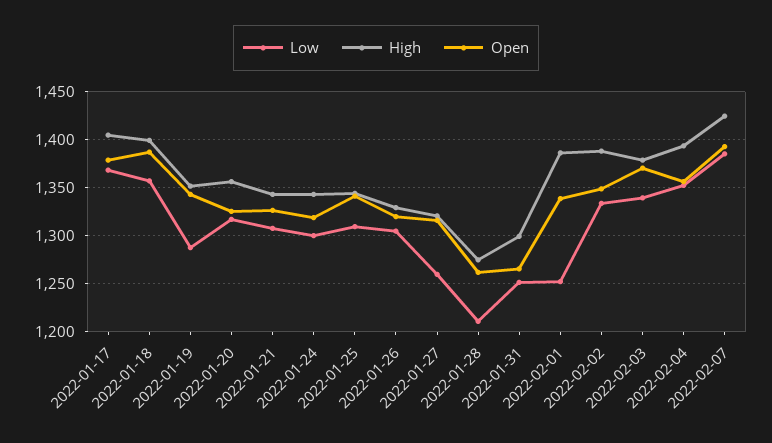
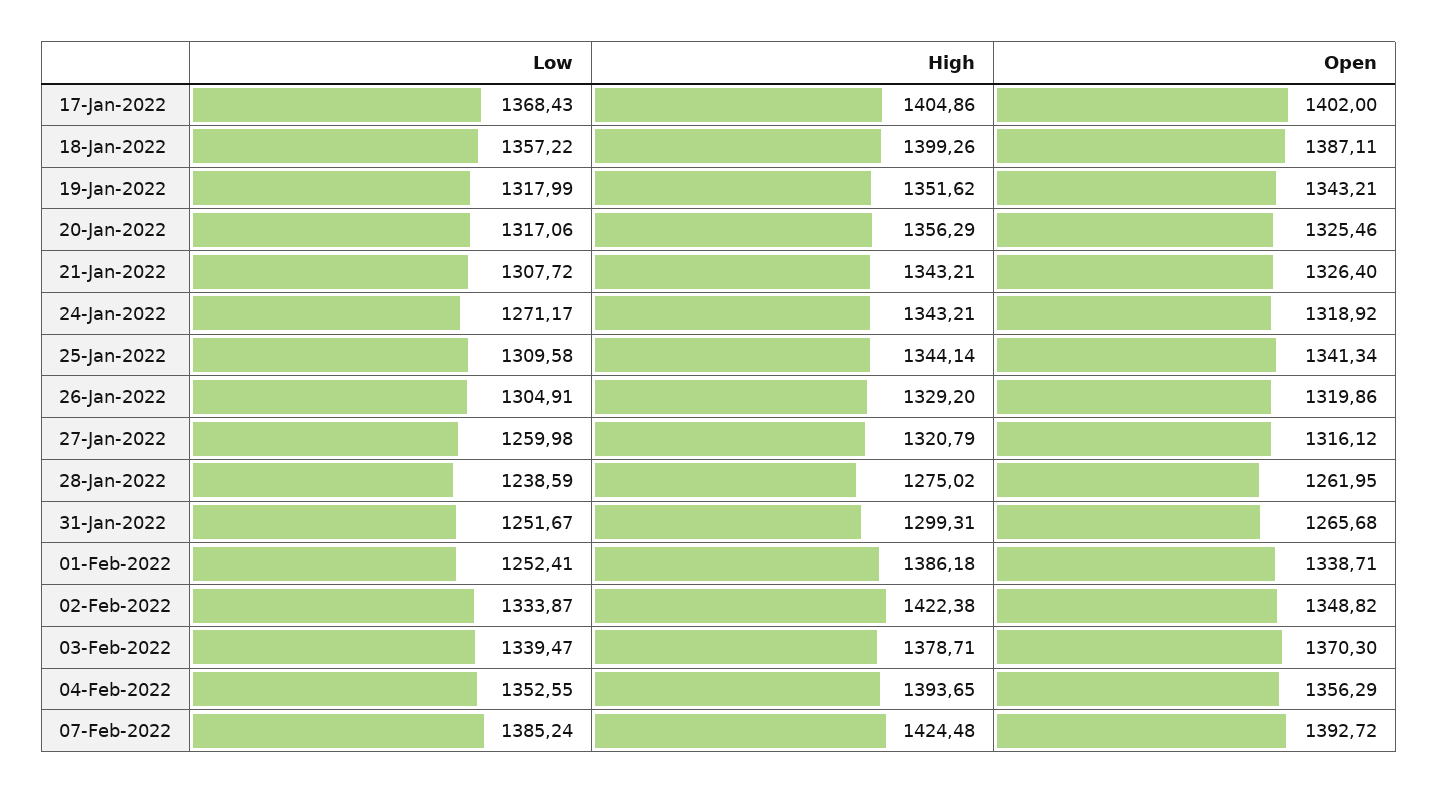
  {
    "Low": {
      "2022-01-17": 1368.43,
      "2022-01-18": 1357.22,
-     "2022-01-19": 1290,
+     "2022-01-19": 1317.99,
      "2022-01-20": 1317.06,
      "2022-01-21": 1307.72,
-     "2022-01-24": 1300,
+     "2022-01-24": 1271.17,
      "2022-01-25": 1309.58,
      "2022-01-26": 1304.91,
      "2022-01-27": 1259.98,
-     "2022-01-28": 1210,
+     "2022-01-28": 1238.59,
      "2022-01-31": 1251.67,
      "2022-02-01": 1252.41,
      "2022-02-02": 1333.87,
      "2022-02-03": 1339.47,
      "2022-02-04": 1352.55,
      "2022-02-07": 1385.24
    },
    "High": {
      "2022-01-17": 1404.86,
      "2022-01-18": 1399.26,
      "2022-01-19": 1351.62,
      "2022-01-20": 1356.29,
      "2022-01-21": 1343.21,
      "2022-01-24": 1343.21,
      "2022-01-25": 1344.14,
      "2022-01-26": 1329.2,
      "2022-01-27": 1320.79,
      "2022-01-28": 1275.02,
      "2022-01-31": 1299.31,
      "2022-02-01": 1386.18,
-     "2022-02-02": 1390,
+     "2022-02-02": 1422.38,
      "2022-02-03": 1378.71,
      "2022-02-04": 1393.65,
      "2022-02-07": 1424.48
    },
    "Open": {
-     "2022-01-17": 1380,
+     "2022-01-17": 1402,
      "2022-01-18": 1387.11,
      "2022-01-19": 1343.21,
      "2022-01-20": 1325.46,
      "2022-01-21": 1326.4,
      "2022-01-24": 1318.92,
      "2022-01-25": 1341.34,
      "2022-01-26": 1319.86,
      "2022-01-27": 1316.12,
      "2022-01-28": 1261.95,
      "2022-01-31": 1265.68,
      "2022-02-01": 1338.71,
      "2022-02-02": 1348.82,
      "2022-02-03": 1370.3,
      "2022-02-04": 1356.29,
      "2022-02-07": 1392.72
    }
  }

